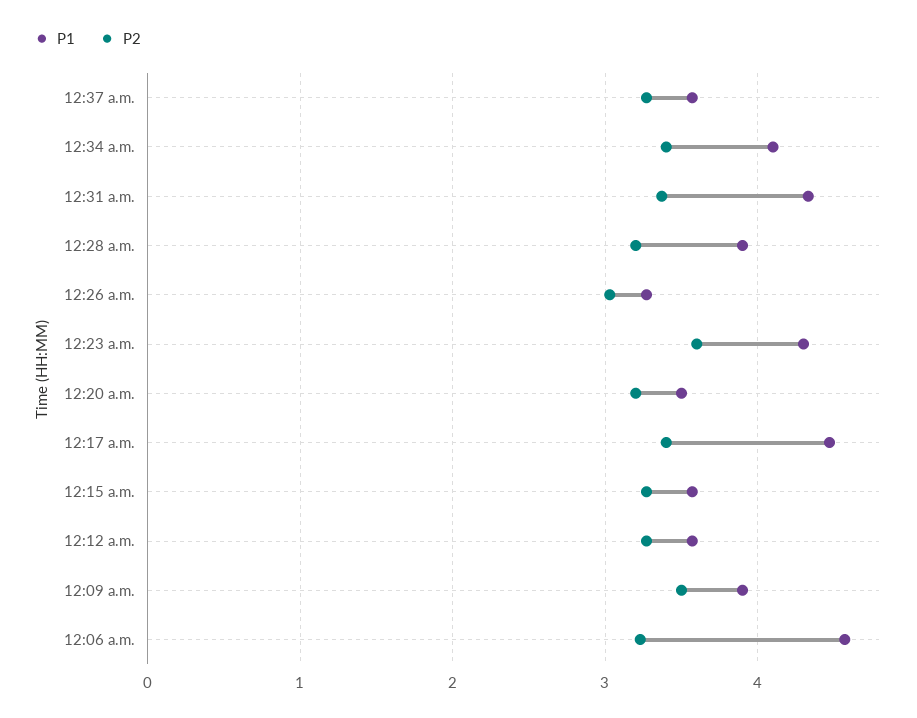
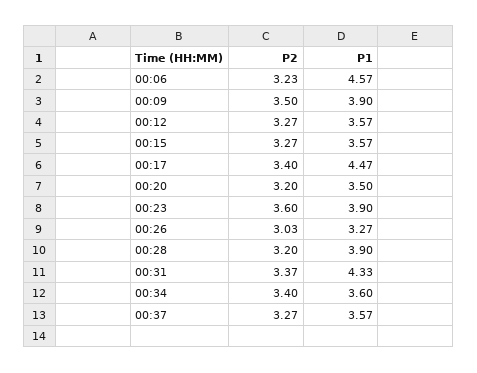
  {
    "P1": {
      "12:37 a.m.": 3.57,
-     "12:34 a.m.": 4.1,
+     "12:34 a.m.": 3.6,
      "12:31 a.m.": 4.33,
      "12:28 a.m.": 3.9,
      "12:26 a.m.": 3.27,
-     "12:23 a.m.": 4.3,
+     "12:23 a.m.": 3.9,
      "12:20 a.m.": 3.5,
      "12:17 a.m.": 4.47,
      "12:15 a.m.": 3.57,
      "12:12 a.m.": 3.57,
      "12:09 a.m.": 3.9,
      "12:06 a.m.": 4.57
    },
    "P2": {
      "12:37 a.m.": 3.27,
      "12:34 a.m.": 3.4,
      "12:31 a.m.": 3.37,
      "12:28 a.m.": 3.2,
      "12:26 a.m.": 3.03,
      "12:23 a.m.": 3.6,
      "12:20 a.m.": 3.2,
      "12:17 a.m.": 3.4,
      "12:15 a.m.": 3.27,
      "12:12 a.m.": 3.27,
      "12:09 a.m.": 3.5,
      "12:06 a.m.": 3.23
    }
  }

